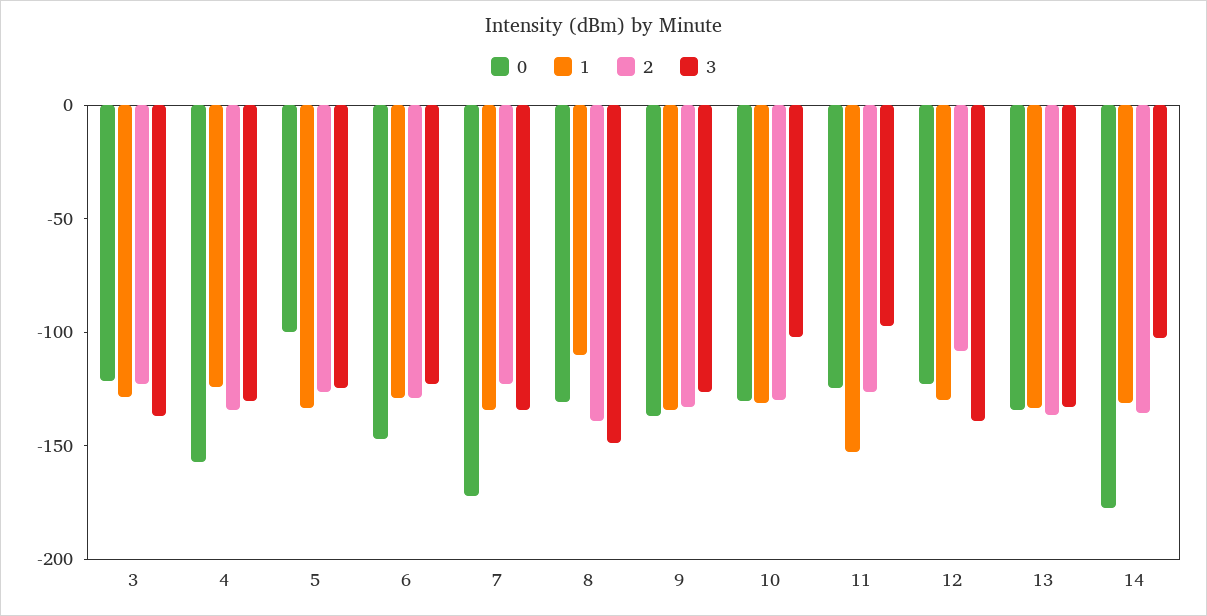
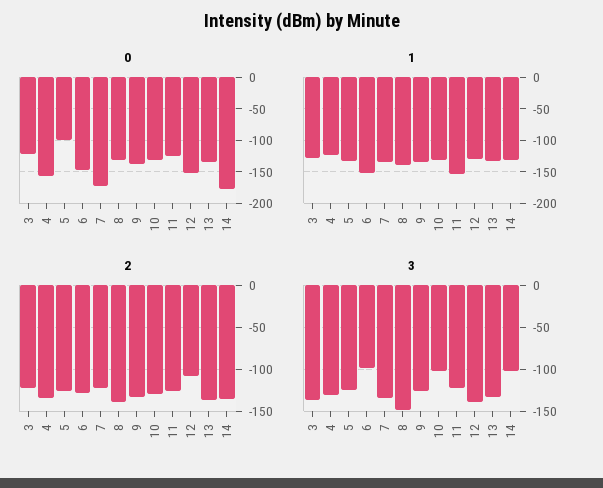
  {
    "0": {
      "3": -120,
      "4": -160,
      "5": -100,
      "6": -150,
      "7": -170,
      "8": -130,
      "9": -140,
      "10": -130,
      "11": -120,
-     "12": -120,
+     "12": -150,
      "13": -130,
      "14": -180
    },
    "1": {
      "3": -130,
      "4": -120,
      "5": -130,
-     "6": -130,
+     "6": -150,
      "7": -130,
-     "8": -110,
+     "8": -140,
      "9": -130,
      "10": -130,
      "11": -150,
      "12": -130,
      "13": -130,
      "14": -130
    },
    "2": {
      "3": -120,
      "4": -130,
      "5": -130,
      "6": -130,
      "7": -120,
      "8": -140,
      "9": -130,
      "10": -130,
      "11": -130,
      "12": -110,
      "13": -140,
      "14": -140
    },
    "3": {
      "3": -140,
      "4": -130,
      "5": -120,
-     "6": -120,
+     "6": -100,
      "7": -130,
      "8": -150,
      "9": -130,
      "10": -100,
-     "11": -100,
+     "11": -120,
      "12": -140,
      "13": -130,
      "14": -100
    }
  }

